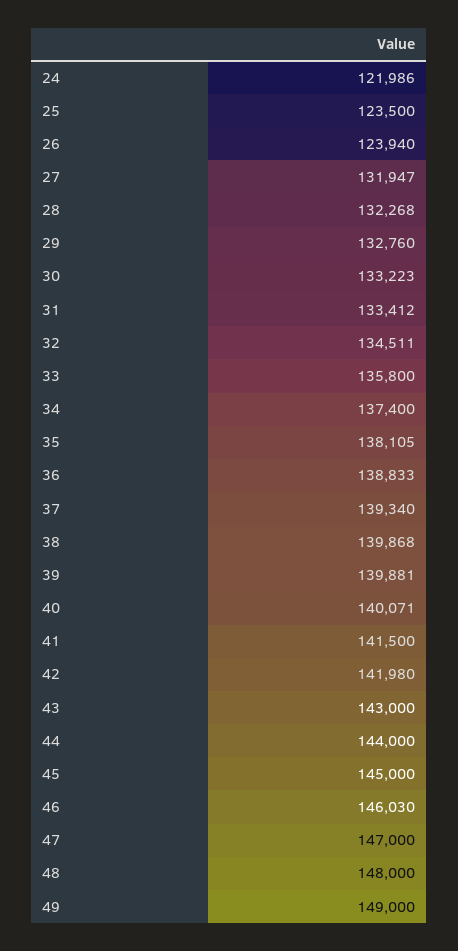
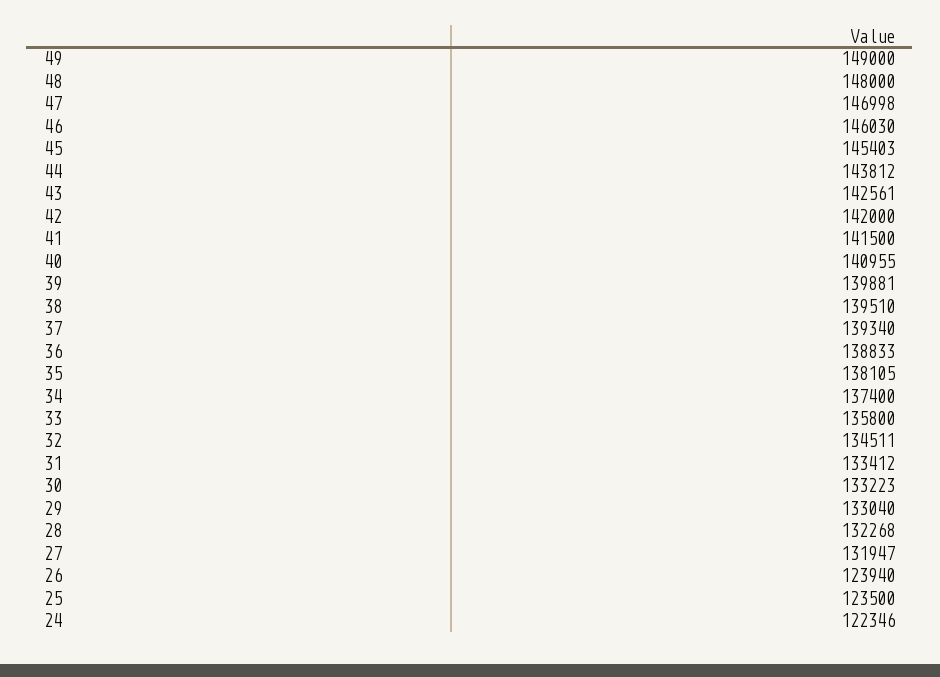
  {
-   "24": 121986,
+   "24": 122346,
    "25": 123500,
    "26": 123940,
    "27": 131947,
    "28": 132268,
-   "29": 132760,
+   "29": 133040,
    "30": 133223,
    "31": 133412,
    "32": 134511,
    "33": 135800,
    "34": 137400,
    "35": 138105,
    "36": 138833,
    "37": 139340,
-   "38": 139868,
+   "38": 139510,
    "39": 139881,
-   "40": 140071,
+   "40": 140955,
    "41": 141500,
-   "42": 141980,
+   "42": 142000,
-   "43": 143000,
+   "43": 142561,
-   "44": 144000,
+   "44": 143812,
-   "45": 145000,
+   "45": 145403,
    "46": 146030,
-   "47": 147000,
+   "47": 146998,
    "48": 148000,
    "49": 149000
  }

